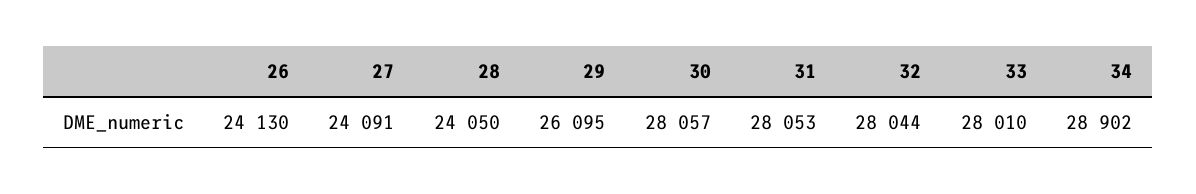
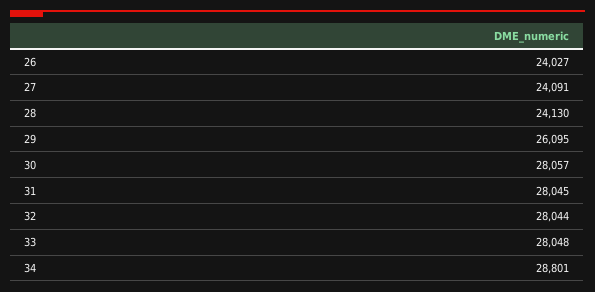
  {
-   "26": 24130,
+   "26": 24027,
    "27": 24091,
-   "28": 24050,
+   "28": 24130,
    "29": 26095,
    "30": 28057,
-   "31": 28053,
+   "31": 28045,
    "32": 28044,
-   "33": 28010,
+   "33": 28048,
-   "34": 28902
+   "34": 28801
  }

